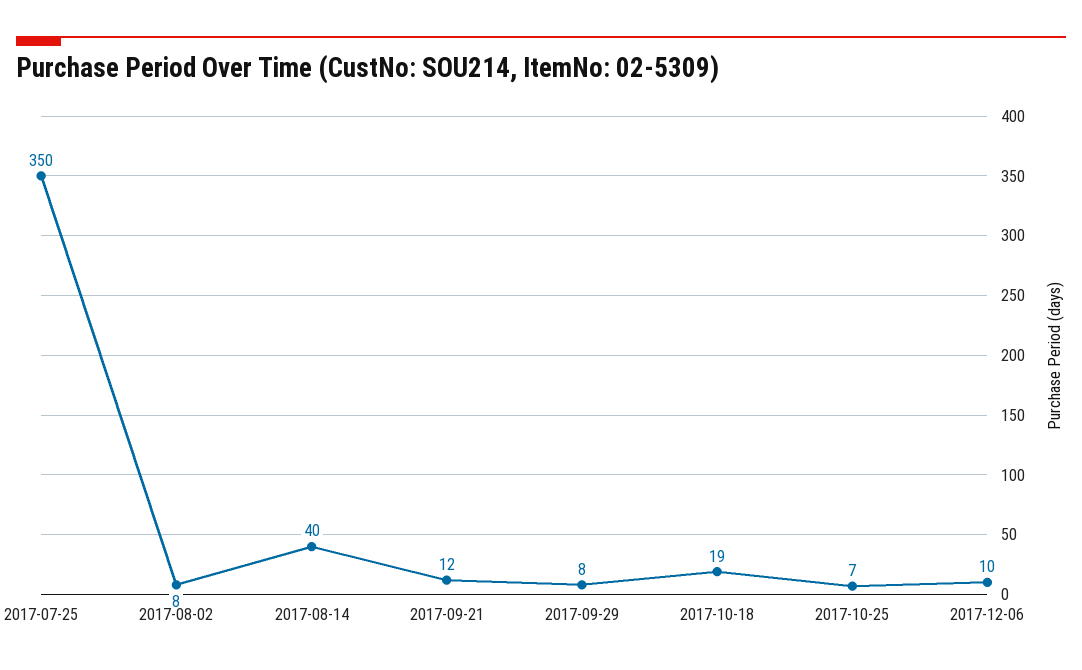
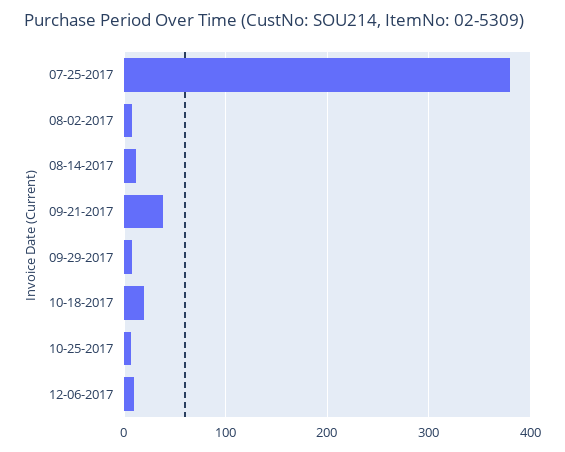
  {
-   "2017-07-25": 350,
+   "2017-07-25": 380,
    "2017-08-02": 8,
-   "2017-08-14": 40,
+   "2017-08-14": 10,
-   "2017-09-21": 12,
+   "2017-09-21": 40,
    "2017-09-29": 8,
    "2017-10-18": 19,
    "2017-10-25": 7,
    "2017-12-06": 10
  }

